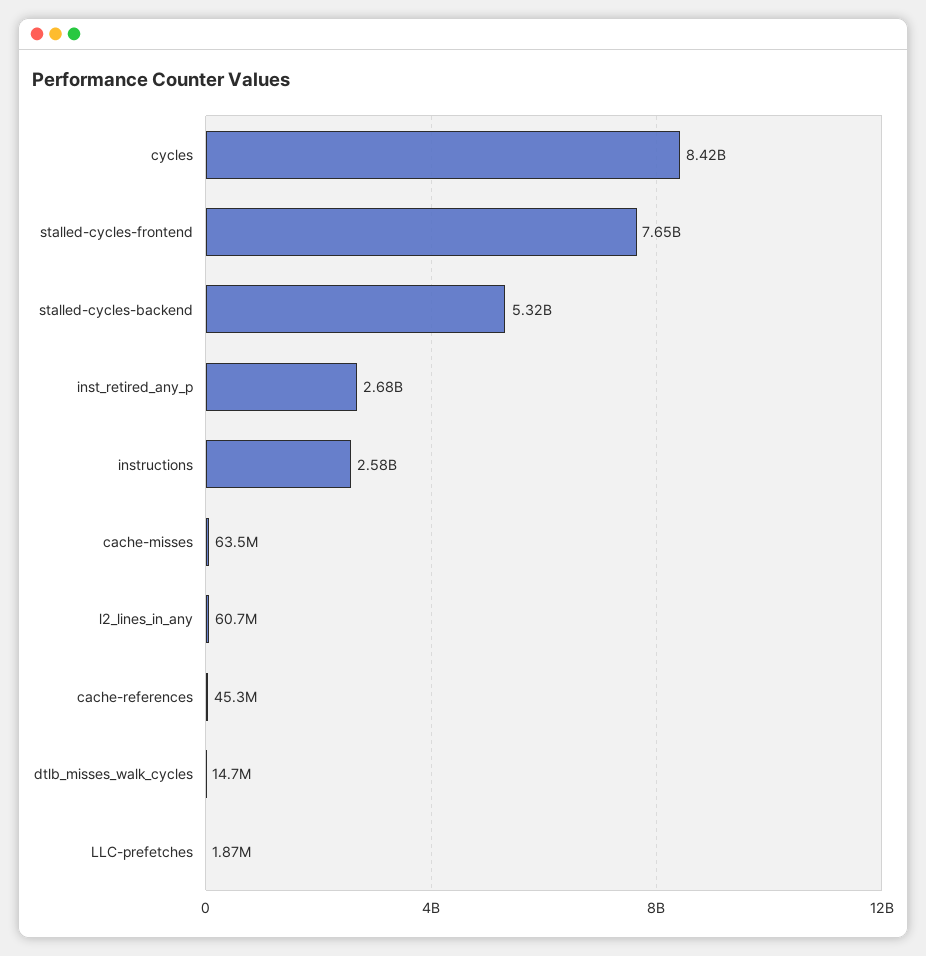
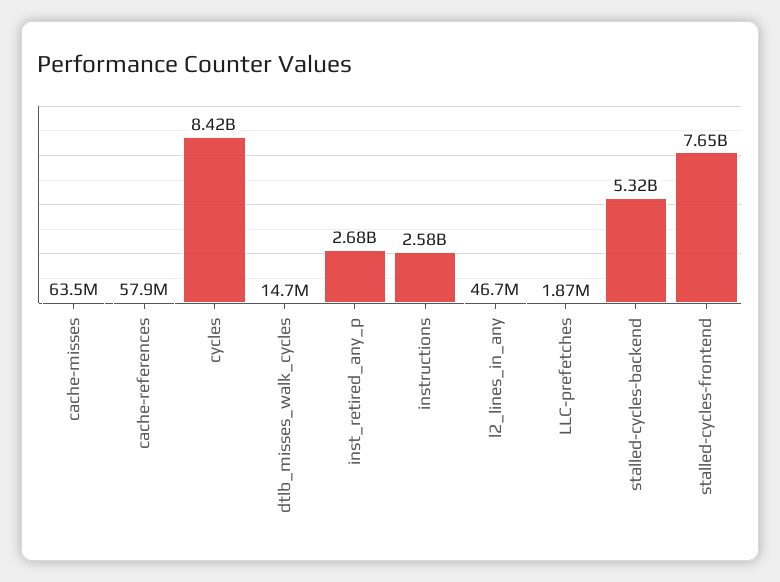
  {
    "cycles": 8420000000,
    "stalled-cycles-frontend": 7650000000,
    "stalled-cycles-backend": 5320000000,
    "inst_retired_any_p": 2680000000,
    "instructions": 2580000000,
    "cache-misses": 63500000,
-   "l2_lines_in_any": 60700000,
+   "l2_lines_in_any": 46700000,
-   "cache-references": 45300000,
+   "cache-references": 57900000,
    "dtlb_misses_walk_cycles": 14700000,
    "LLC-prefetches": 1870000
  }

